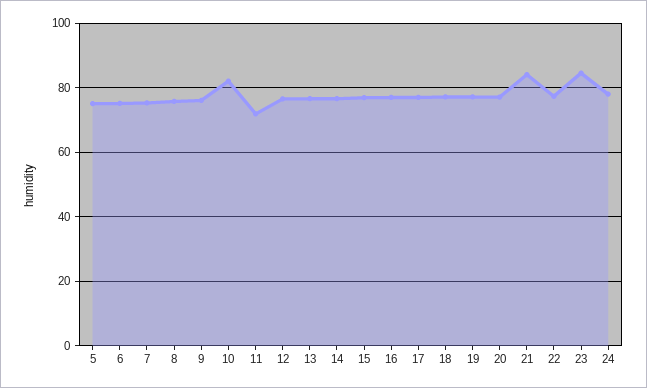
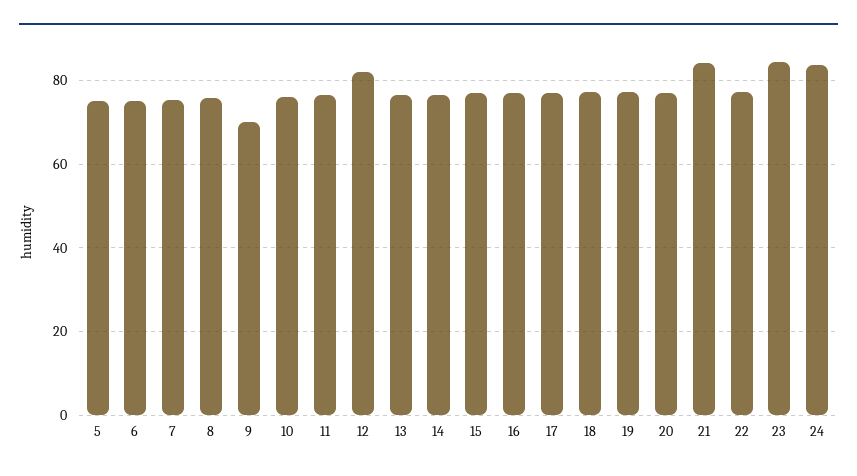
  {
    "5": 76,
    "6": 76,
    "7": 76,
    "8": 76,
-   "9": 76,
+   "9": 70,
-   "10": 82,
+   "10": 76,
-   "11": 72,
+   "11": 76,
-   "12": 76,
+   "12": 82,
    "13": 76,
    "14": 76,
    "15": 76,
    "16": 78,
    "17": 78,
    "18": 78,
    "19": 78,
    "20": 78,
    "21": 84,
    "22": 78,
    "23": 84,
-   "24": 78
+   "24": 84
  }

